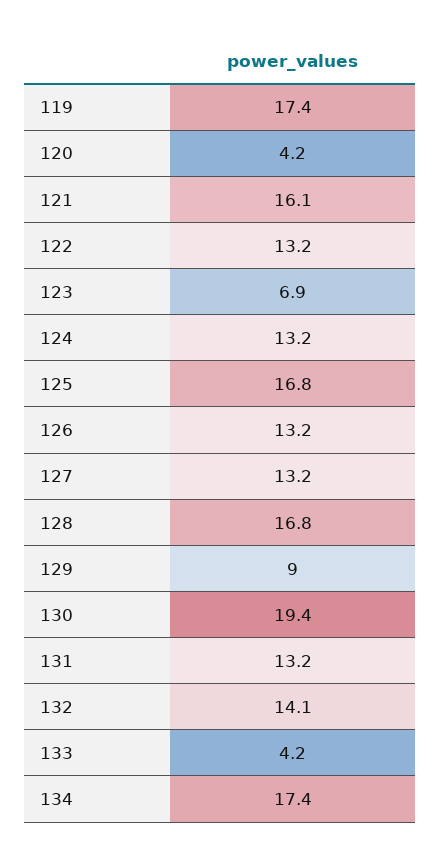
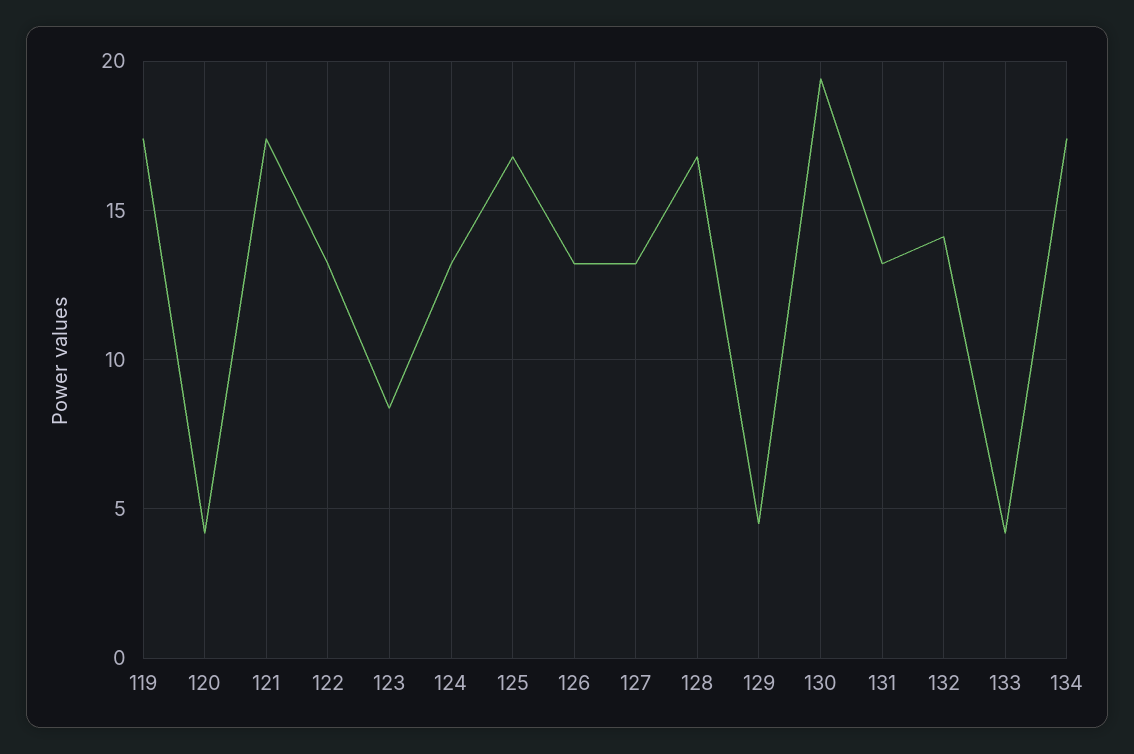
  {
    "119": 17.4,
    "120": 4.2,
-   "121": 16.1,
+   "121": 17.5,
    "122": 13.2,
-   "123": 6.9,
+   "123": 8.5,
    "124": 13.2,
    "125": 16.8,
    "126": 13.2,
    "127": 13.2,
    "128": 16.8,
-   "129": 9,
+   "129": 4.5,
    "130": 19.4,
    "131": 13.2,
    "132": 14.1,
    "133": 4.2,
    "134": 17.4
  }

